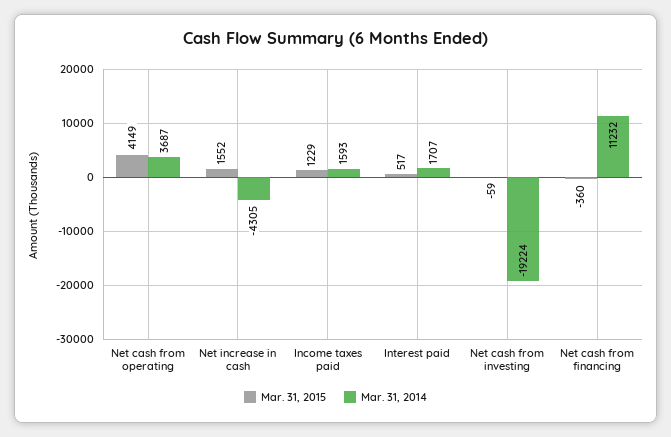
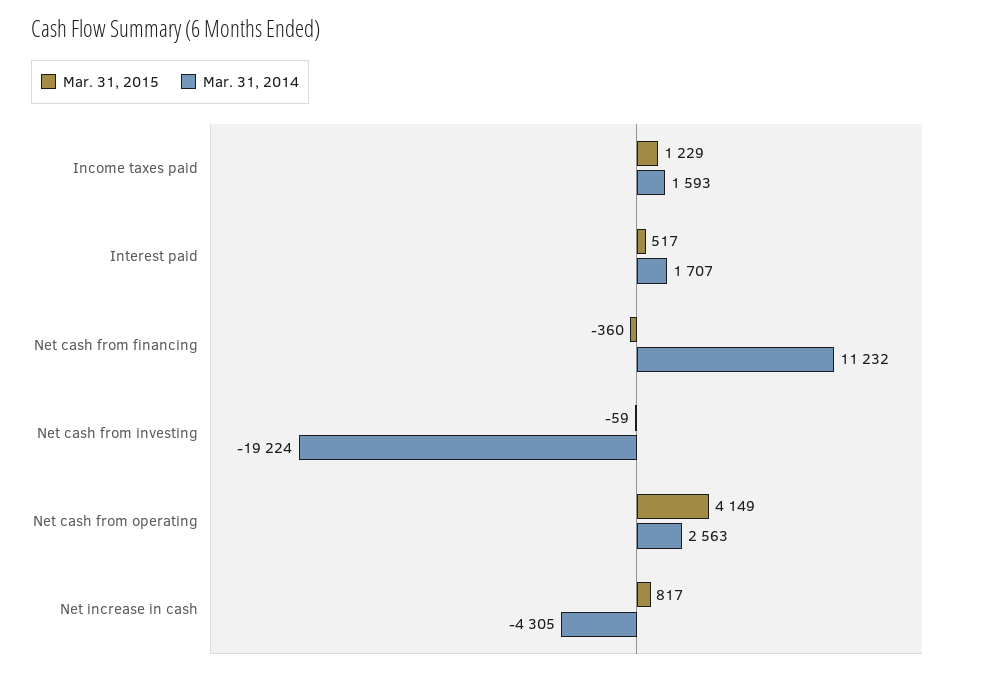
  {
    "Mar. 31, 2015": {
      "Net cash from operating": 4149,
-     "Net increase in cash": 1552,
+     "Net increase in cash": 817,
      "Income taxes paid": 1229,
      "Interest paid": 517,
      "Net cash from investing": -59,
      "Net cash from financing": -360
    },
    "Mar. 31, 2014": {
-     "Net cash from operating": 3687,
+     "Net cash from operating": 2563,
      "Net increase in cash": -4305,
      "Income taxes paid": 1593,
      "Interest paid": 1707,
      "Net cash from investing": -19224,
      "Net cash from financing": 11232
    }
  }

